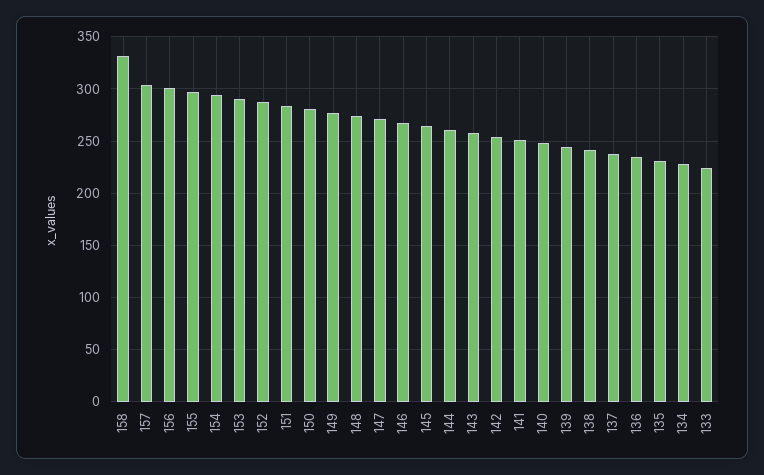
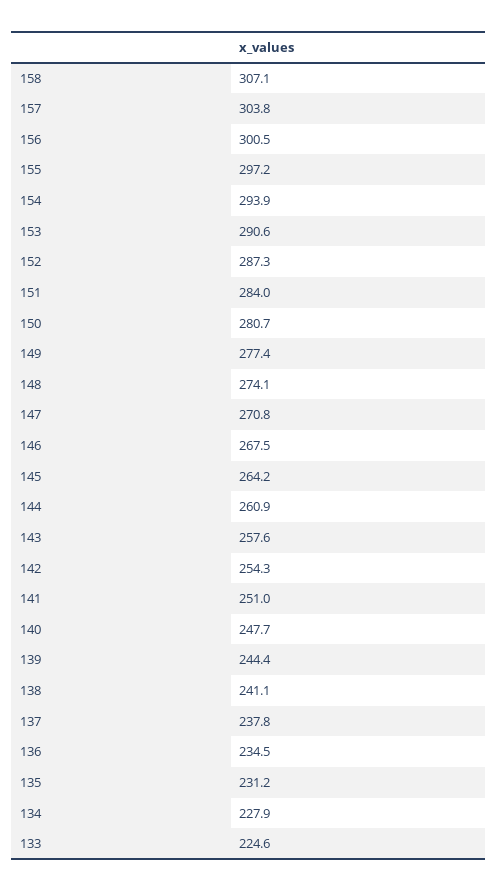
  {
-   "158": 330,
+   "158": 307.1,
    "157": 303.8,
    "156": 300.5,
    "155": 297.2,
    "154": 293.9,
    "153": 290.6,
    "152": 287.3,
    "151": 284,
    "150": 280.7,
    "149": 277.4,
    "148": 274.1,
    "147": 270.8,
    "146": 267.5,
    "145": 264.2,
    "144": 260.9,
    "143": 257.6,
    "142": 254.3,
    "141": 251,
    "140": 247.7,
    "139": 244.4,
    "138": 241.1,
    "137": 237.8,
    "136": 234.5,
    "135": 231.2,
    "134": 227.9,
    "133": 224.6
  }

